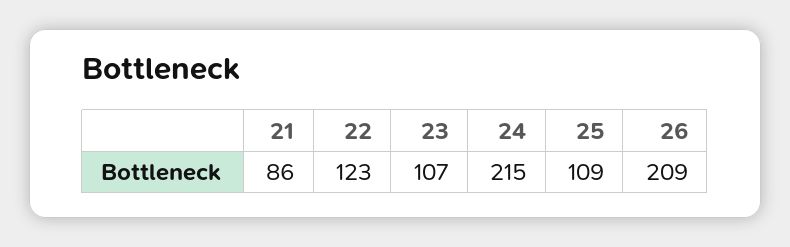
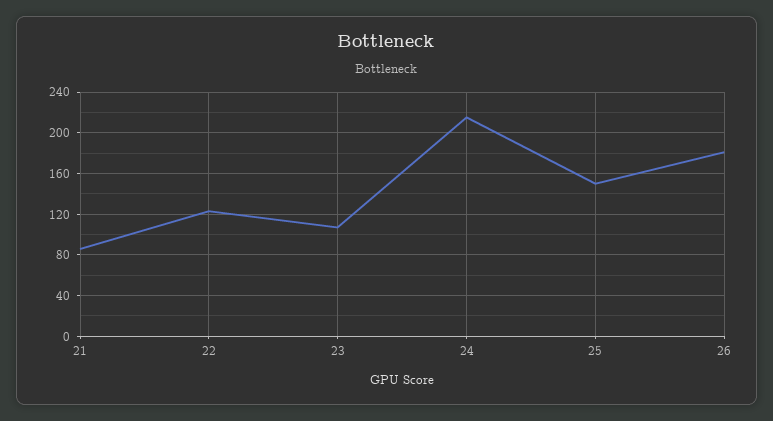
  {
    "21": 86,
    "22": 123,
    "23": 107,
    "24": 215,
-   "25": 109,
+   "25": 150,
-   "26": 209
+   "26": 180
  }

